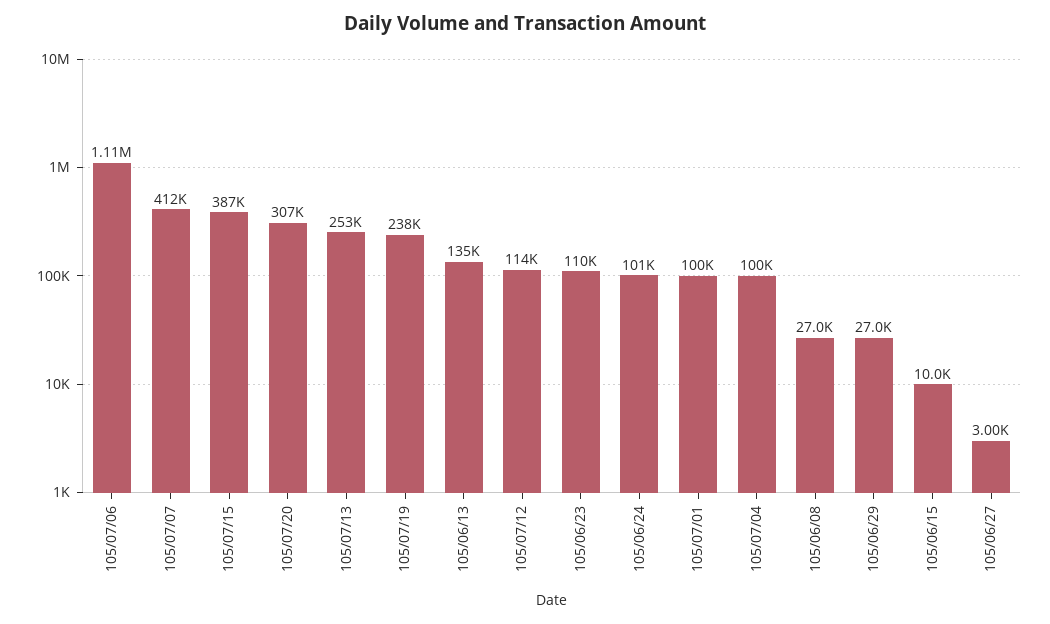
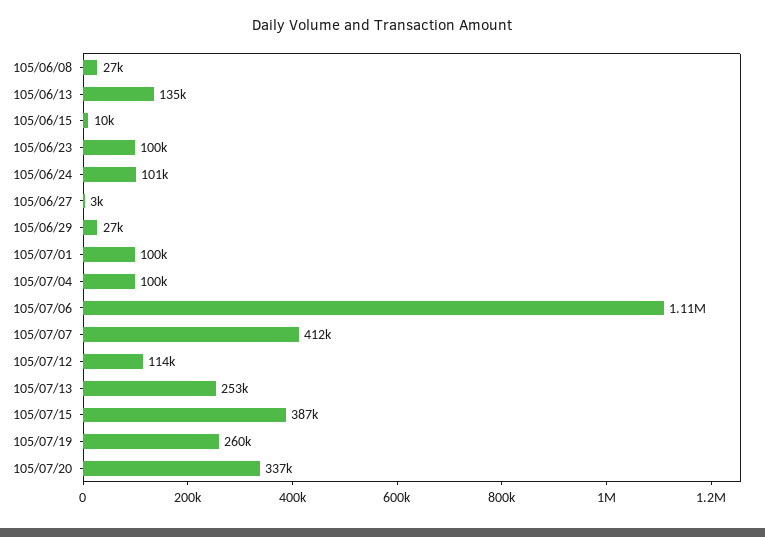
  {
    "105/07/06": 1110000,
    "105/07/07": 412000,
    "105/07/15": 387000,
-   "105/07/20": 307000,
+   "105/07/20": 337000,
    "105/07/13": 253000,
-   "105/07/19": 238000,
+   "105/07/19": 260000,
    "105/06/13": 135000,
    "105/07/12": 114000,
-   "105/06/23": 110000,
+   "105/06/23": 100000,
    "105/06/24": 101000,
    "105/07/01": 100000,
    "105/07/04": 100000,
    "105/06/08": 27000,
    "105/06/29": 27000,
    "105/06/15": 10000,
    "105/06/27": 3000
  }

